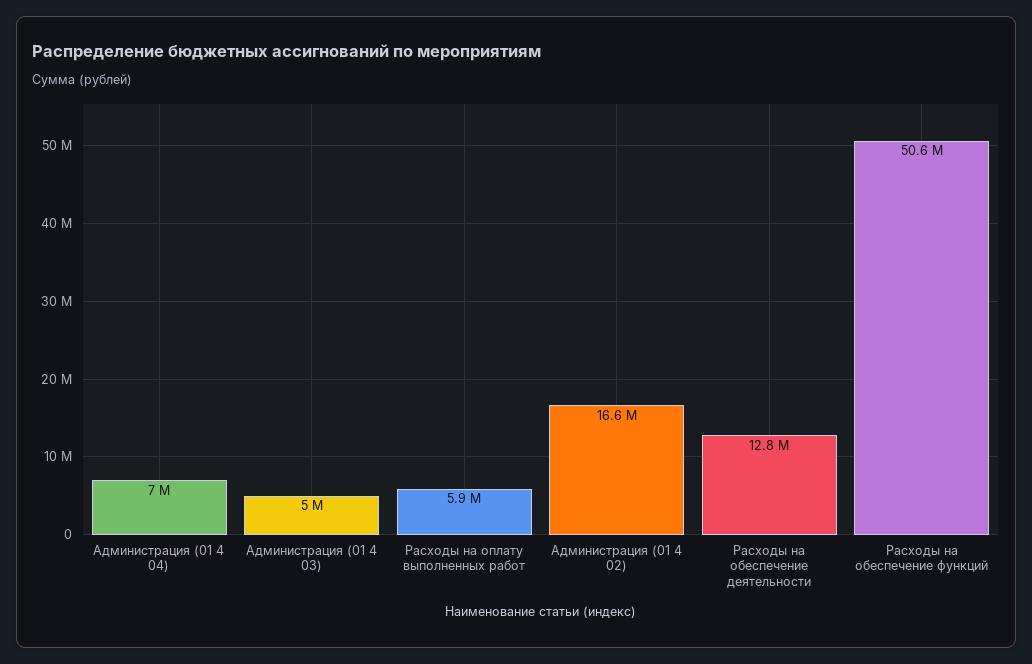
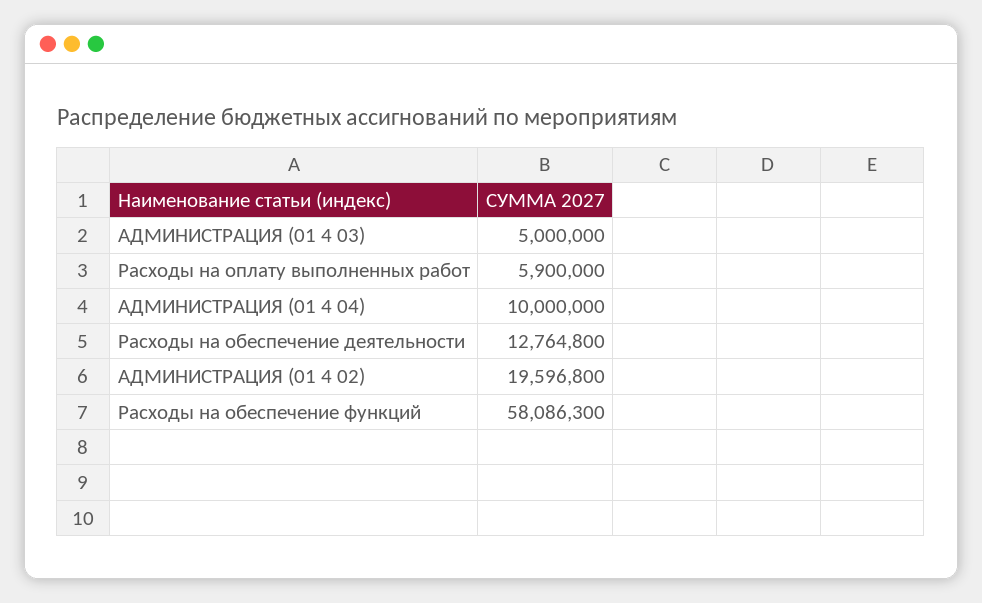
  {
-   "Администрация (01 4 04)": 7000000,
+   "Администрация (01 4 04)": 10000000,
    "Администрация (01 4 03)": 5000000,
    "Расходы на оплату выполненных работ": 5900000,
-   "Администрация (01 4 02)": 16600000,
+   "Администрация (01 4 02)": 19596800,
    "Расходы на обеспечение деятельности": 12764800,
-   "Расходы на обеспечение функций": 50600000
+   "Расходы на обеспечение функций": 58086300
  }

